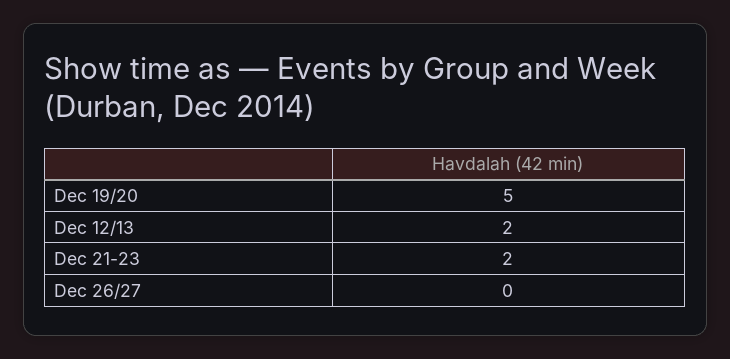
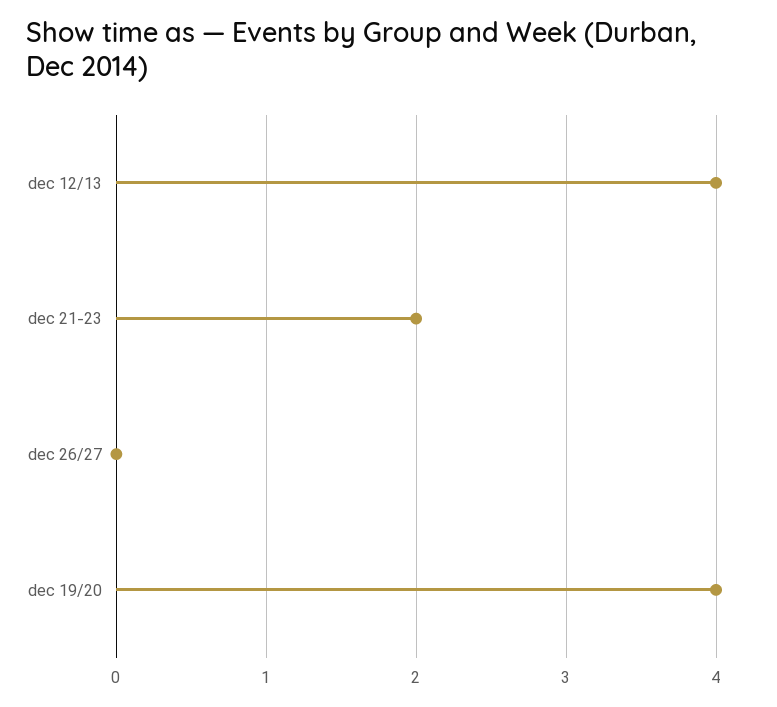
  {
-   "Dec 19/20": 5,
+   "Dec 19/20": 4,
-   "Dec 12/13": 2,
+   "Dec 12/13": 4,
    "Dec 21-23": 2,
    "Dec 26/27": 0
  }

